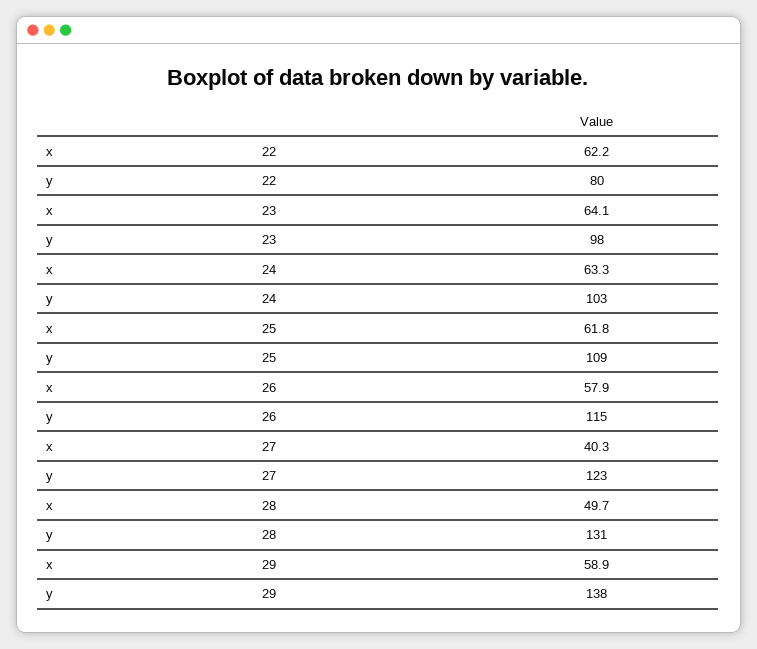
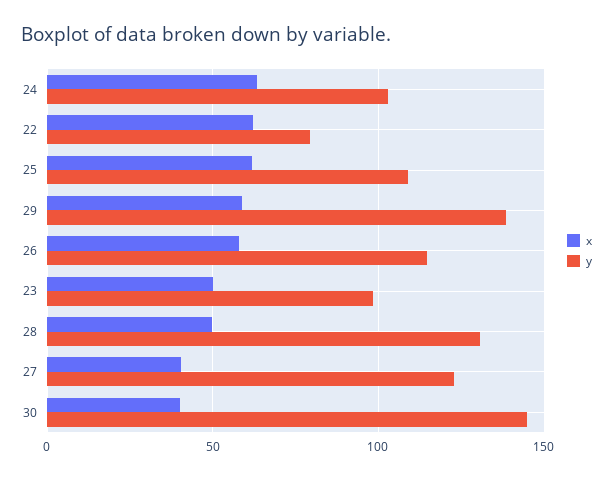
  {
    "x": {
      "22": 62.2,
-     "23": 64.1,
+     "23": 50,
      "24": 63.3,
      "25": 61.8,
      "26": 57.9,
      "27": 40.3,
      "28": 49.7,
-     "29": 58.9
+     "29": 58.9,
+     "30": 40
    },
    "y": {
      "22": 80,
      "23": 98,
      "24": 103,
      "25": 109,
      "26": 115,
      "27": 123,
      "28": 131,
-     "29": 138
+     "29": 138,
+     "30": 145
    }
  }

